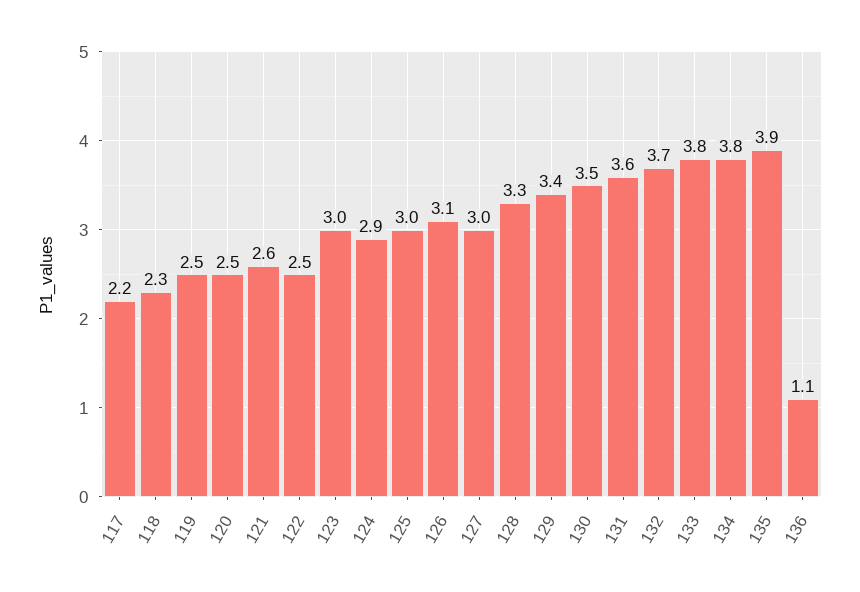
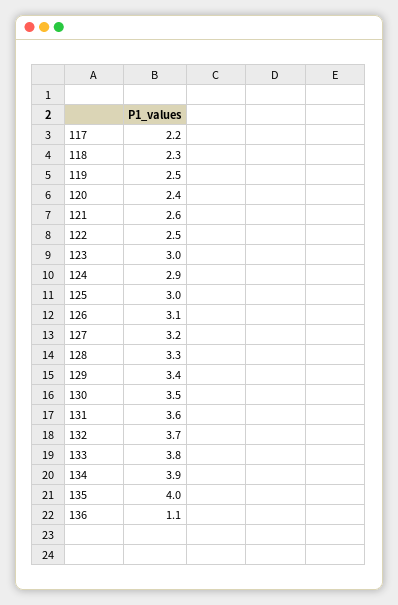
  {
    "117": 2.2,
    "118": 2.3,
    "119": 2.5,
-   "120": 2.5,
+   "120": 2.4,
    "121": 2.6,
    "122": 2.5,
    "123": 3,
    "124": 2.9,
    "125": 3,
    "126": 3.1,
-   "127": 3,
+   "127": 3.2,
    "128": 3.3,
    "129": 3.4,
    "130": 3.5,
    "131": 3.6,
    "132": 3.7,
    "133": 3.8,
-   "134": 3.8,
+   "134": 3.9,
-   "135": 3.9,
+   "135": 4,
    "136": 1.1
  }

